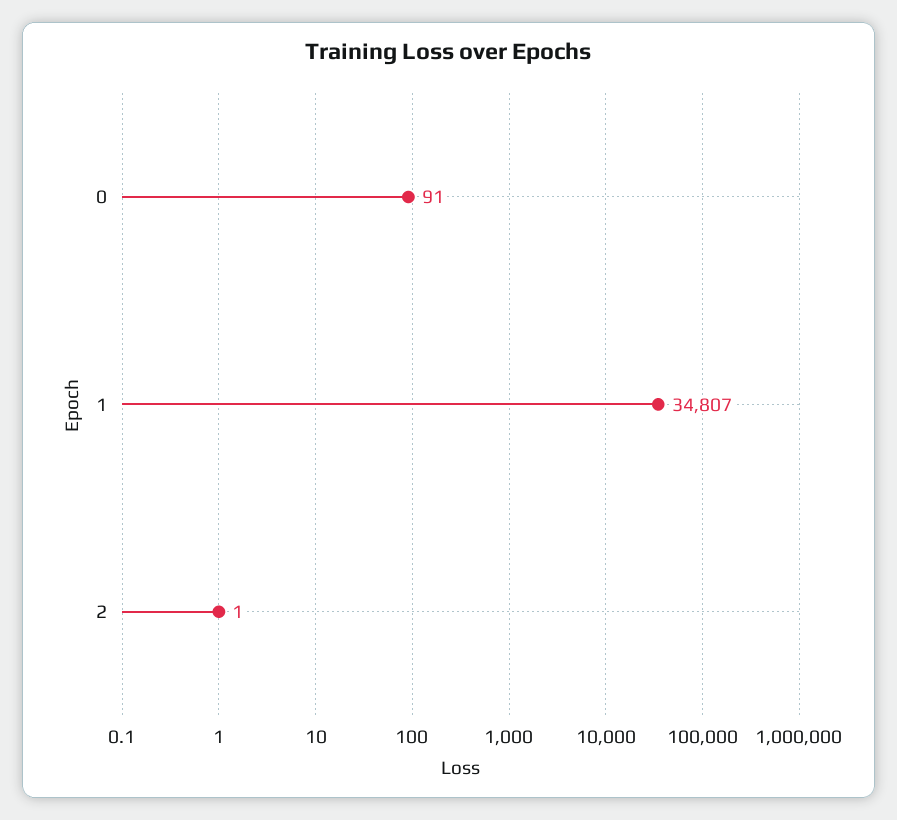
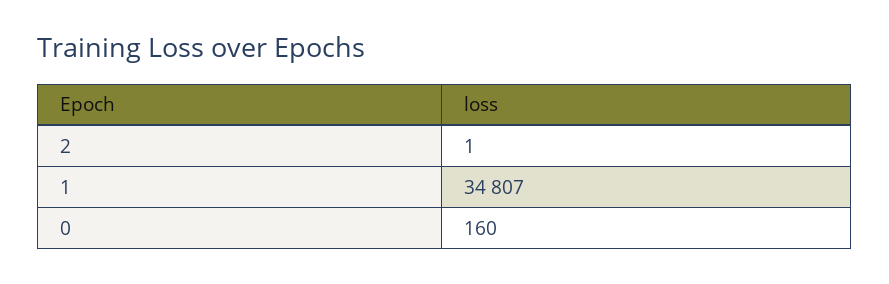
  {
-   "0": 91,
+   "0": 160,
    "1": 34807,
    "2": 1
  }

